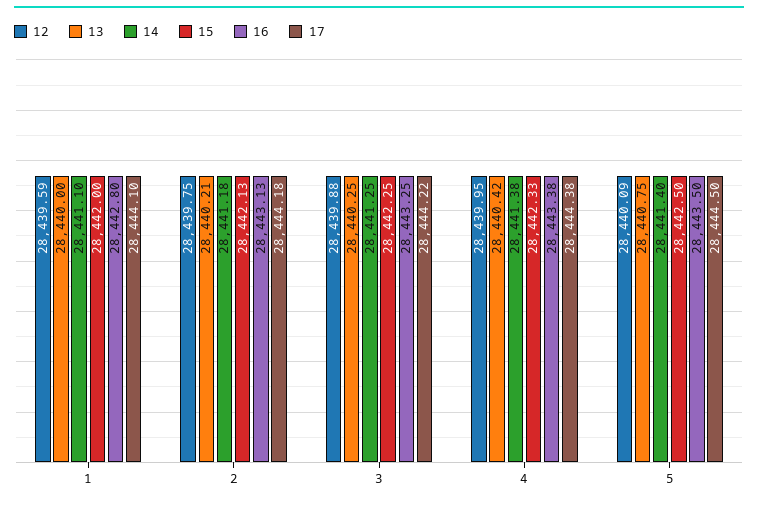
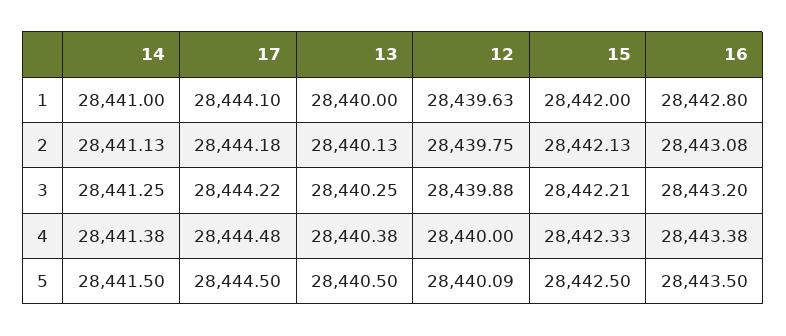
  {
    "12": {
-     "1": 28439.59,
+     "1": 28439.63,
      "2": 28439.75,
      "3": 28439.88,
-     "4": 28439.95,
+     "4": 28440,
      "5": 28440.09
    },
    "13": {
      "1": 28440,
-     "2": 28440.21,
+     "2": 28440.13,
      "3": 28440.25,
-     "4": 28440.42,
+     "4": 28440.38,
-     "5": 28440.75
+     "5": 28440.5
    },
    "14": {
-     "1": 28441.1,
+     "1": 28441,
-     "2": 28441.18,
+     "2": 28441.13,
      "3": 28441.25,
      "4": 28441.38,
-     "5": 28441.4
+     "5": 28441.5
    },
    "15": {
      "1": 28442,
      "2": 28442.13,
-     "3": 28442.25,
+     "3": 28442.21,
      "4": 28442.33,
      "5": 28442.5
    },
    "16": {
      "1": 28442.8,
-     "2": 28443.13,
+     "2": 28443.08,
-     "3": 28443.25,
+     "3": 28443.2,
      "4": 28443.38,
      "5": 28443.5
    },
    "17": {
      "1": 28444.1,
      "2": 28444.18,
      "3": 28444.22,
-     "4": 28444.38,
+     "4": 28444.48,
      "5": 28444.5
    }
  }

